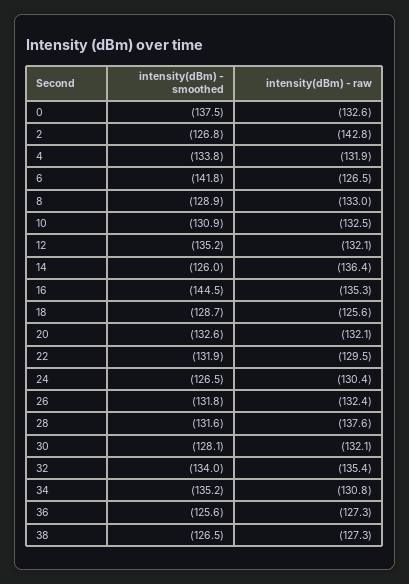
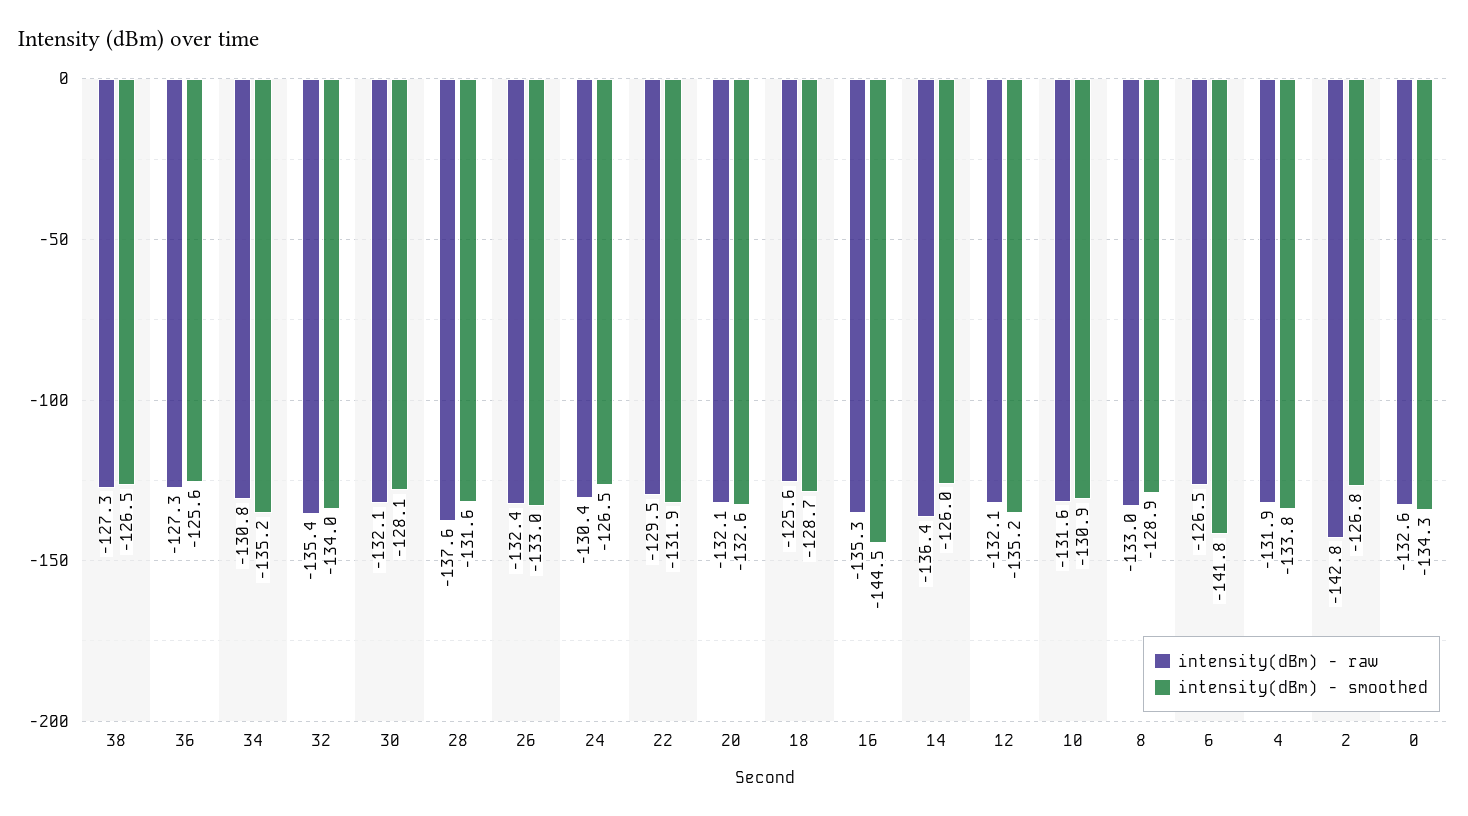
  {
    "intensity(dBm) - smoothed": {
-     "0": -137.5,
+     "0": -134.3,
      "2": -126.8,
      "4": -133.8,
      "6": -141.8,
      "8": -128.9,
      "10": -130.9,
      "12": -135.2,
      "14": -126,
      "16": -144.5,
      "18": -128.7,
      "20": -132.6,
      "22": -131.9,
      "24": -126.5,
-     "26": -131.8,
+     "26": -133,
      "28": -131.6,
      "30": -128.1,
      "32": -134,
      "34": -135.2,
      "36": -125.6,
      "38": -126.5
    },
    "intensity(dBm) - raw": {
      "0": -132.6,
      "2": -142.8,
      "4": -131.9,
      "6": -126.5,
      "8": -133,
-     "10": -132.5,
+     "10": -131.6,
      "12": -132.1,
      "14": -136.4,
      "16": -135.3,
      "18": -125.6,
      "20": -132.1,
      "22": -129.5,
      "24": -130.4,
      "26": -132.4,
      "28": -137.6,
      "30": -132.1,
      "32": -135.4,
      "34": -130.8,
      "36": -127.3,
      "38": -127.3
    }
  }

